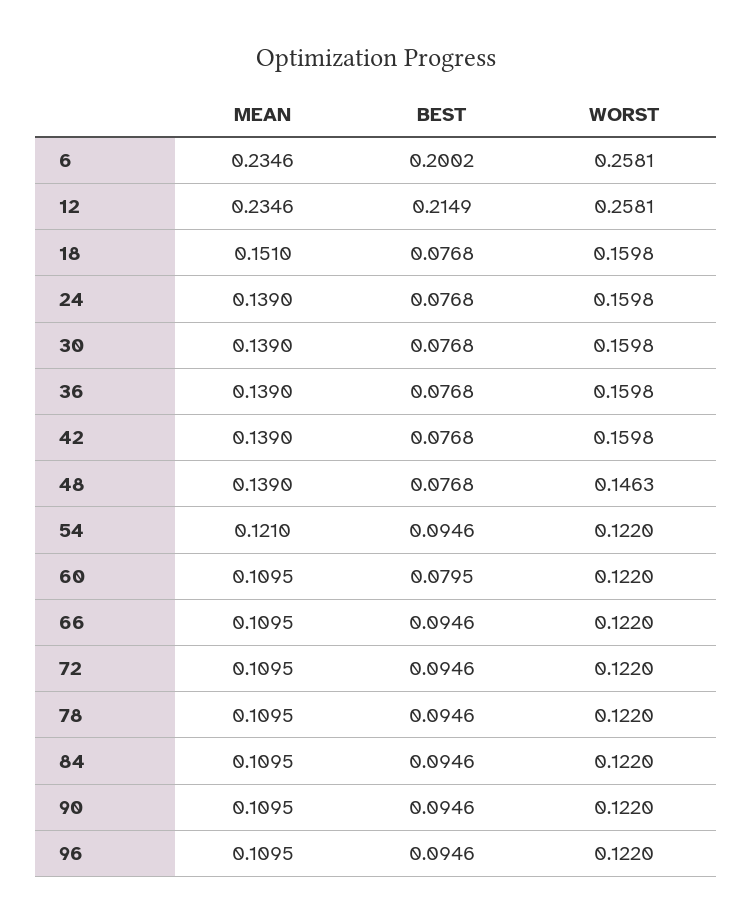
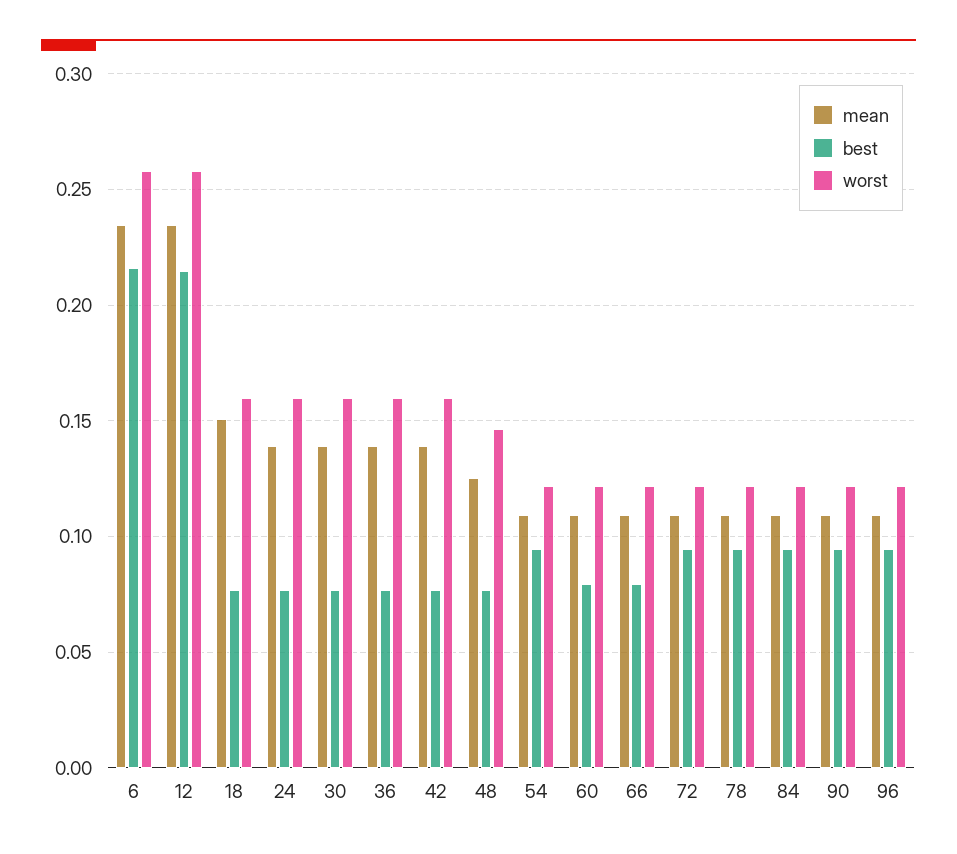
  {
    "MEAN": {
      "6": 0.2346,
      "12": 0.2346,
      "18": 0.151,
      "24": 0.139,
      "30": 0.139,
      "36": 0.139,
      "42": 0.139,
-     "48": 0.139,
+     "48": 0.125,
-     "54": 0.121,
+     "54": 0.11,
      "60": 0.1095,
      "66": 0.1095,
      "72": 0.1095,
      "78": 0.1095,
      "84": 0.1095,
      "90": 0.1095,
      "96": 0.1095
    },
    "BEST": {
-     "6": 0.2002,
+     "6": 0.215,
      "12": 0.2149,
      "18": 0.0768,
      "24": 0.0768,
      "30": 0.0768,
      "36": 0.0768,
      "42": 0.0768,
      "48": 0.0768,
      "54": 0.0946,
      "60": 0.0795,
-     "66": 0.0946,
+     "66": 0.08,
      "72": 0.0946,
      "78": 0.0946,
      "84": 0.0946,
      "90": 0.0946,
      "96": 0.0946
    },
    "WORST": {
      "6": 0.2581,
      "12": 0.2581,
      "18": 0.1598,
      "24": 0.1598,
      "30": 0.1598,
      "36": 0.1598,
      "42": 0.1598,
      "48": 0.1463,
      "54": 0.122,
      "60": 0.122,
      "66": 0.122,
      "72": 0.122,
      "78": 0.122,
      "84": 0.122,
      "90": 0.122,
      "96": 0.122
    }
  }

